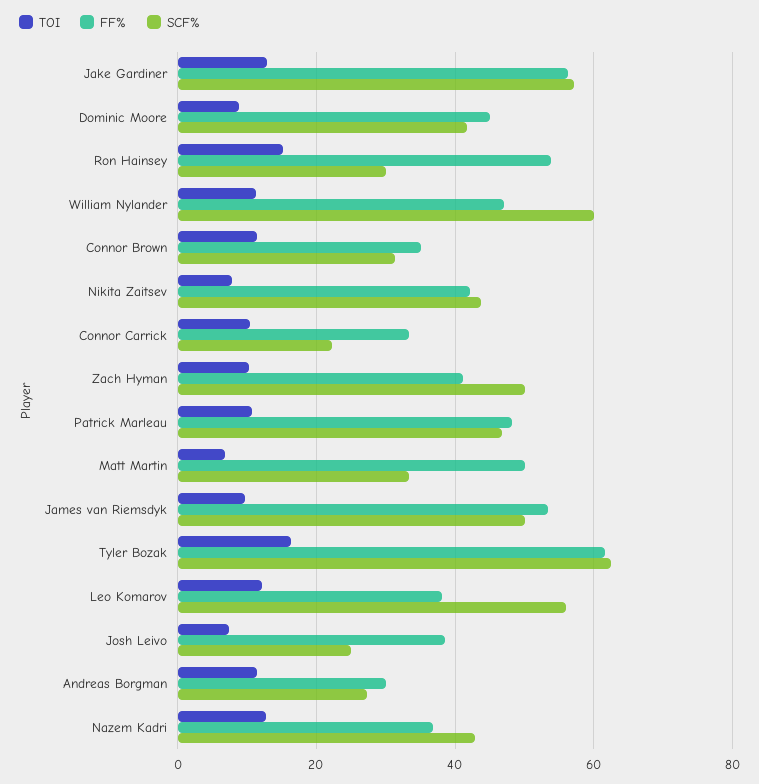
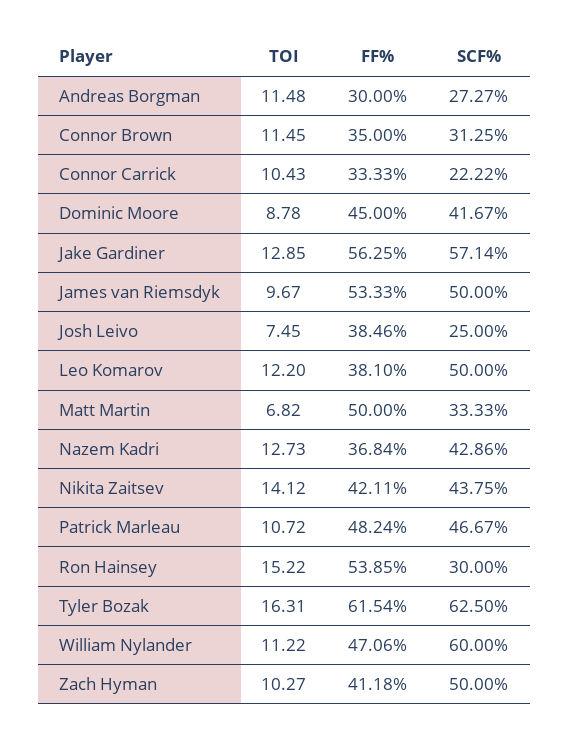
  {
    "TOI": {
      "Jake Gardiner": 12.85,
      "Dominic Moore": 8.78,
      "Ron Hainsey": 15.22,
      "William Nylander": 11.22,
      "Connor Brown": 11.45,
-     "Nikita Zaitsev": 8,
+     "Nikita Zaitsev": 14.12,
      "Connor Carrick": 10.43,
      "Zach Hyman": 10.27,
      "Patrick Marleau": 10.72,
      "Matt Martin": 6.82,
      "James van Riemsdyk": 9.67,
      "Tyler Bozak": 16.31,
      "Leo Komarov": 12.2,
      "Josh Leivo": 7.45,
      "Andreas Borgman": 11.48,
      "Nazem Kadri": 12.73
    },
    "FF%": {
      "Jake Gardiner": 56.25,
      "Dominic Moore": 45,
      "Ron Hainsey": 53.85,
      "William Nylander": 47.06,
      "Connor Brown": 35,
      "Nikita Zaitsev": 42.11,
      "Connor Carrick": 33.33,
      "Zach Hyman": 41.18,
      "Patrick Marleau": 48.24,
      "Matt Martin": 50,
      "James van Riemsdyk": 53.33,
      "Tyler Bozak": 61.54,
      "Leo Komarov": 38.1,
      "Josh Leivo": 38.46,
      "Andreas Borgman": 30,
      "Nazem Kadri": 36.84
    },
    "SCF%": {
      "Jake Gardiner": 57.14,
      "Dominic Moore": 41.67,
      "Ron Hainsey": 30,
      "William Nylander": 60,
      "Connor Brown": 31.25,
      "Nikita Zaitsev": 43.75,
      "Connor Carrick": 22.22,
      "Zach Hyman": 50,
      "Patrick Marleau": 46.67,
      "Matt Martin": 33.33,
      "James van Riemsdyk": 50,
      "Tyler Bozak": 62.5,
-     "Leo Komarov": 56,
+     "Leo Komarov": 50,
      "Josh Leivo": 25,
      "Andreas Borgman": 27.27,
      "Nazem Kadri": 42.86
    }
  }

